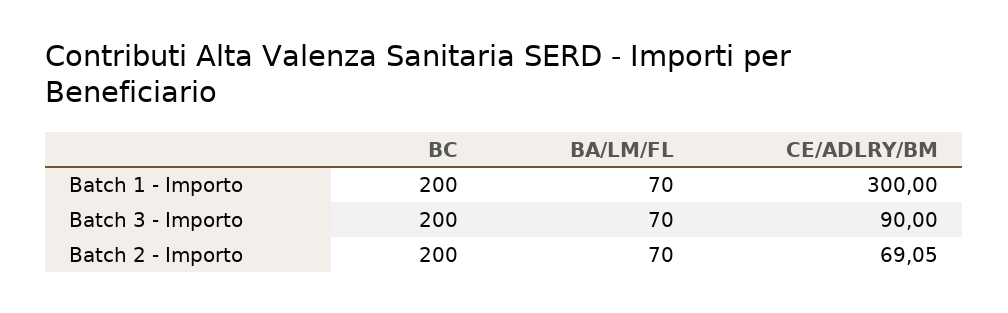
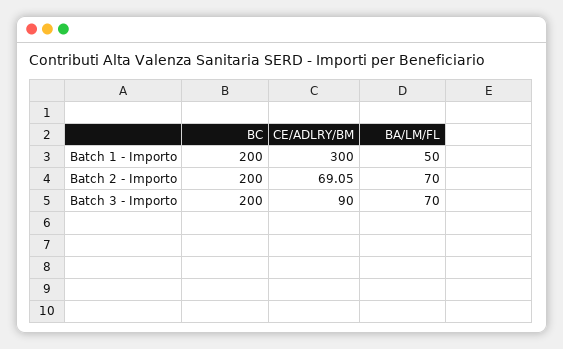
  {
    "BC": {
      "Batch 1 - Importo": 200,
      "Batch 3 - Importo": 200,
      "Batch 2 - Importo": 200
    },
    "BA/LM/FL": {
-     "Batch 1 - Importo": 70,
+     "Batch 1 - Importo": 50,
      "Batch 3 - Importo": 70,
      "Batch 2 - Importo": 70
    },
    "CE/ADLRY/BM": {
      "Batch 1 - Importo": 300,
      "Batch 3 - Importo": 90,
      "Batch 2 - Importo": 69.05
    }
  }

